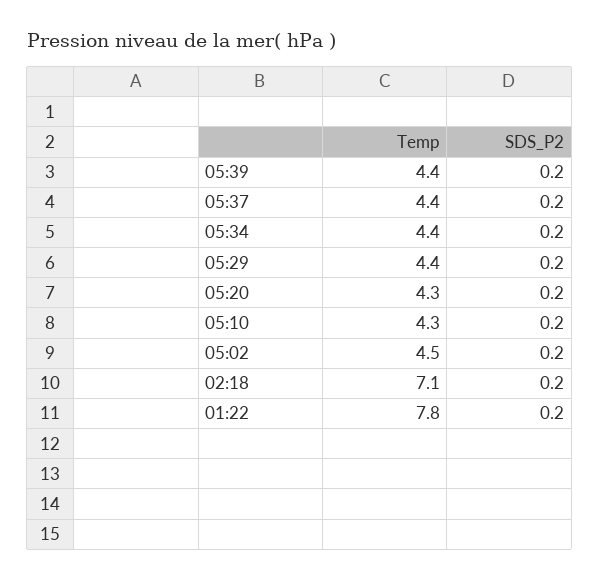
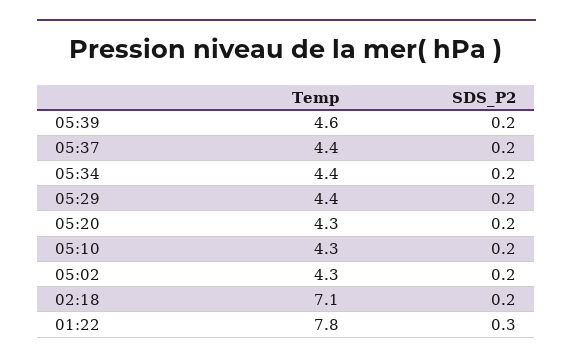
  {
    "Temp": {
-     "05:39": 4.4,
+     "05:39": 4.6,
      "05:37": 4.4,
      "05:34": 4.4,
      "05:29": 4.4,
      "05:20": 4.3,
      "05:10": 4.3,
-     "05:02": 4.5,
+     "05:02": 4.3,
      "02:18": 7.1,
      "01:22": 7.8
    },
    "SDS_P2": {
      "05:39": 0.2,
      "05:37": 0.2,
      "05:34": 0.2,
      "05:29": 0.2,
      "05:20": 0.2,
      "05:10": 0.2,
      "05:02": 0.2,
      "02:18": 0.2,
-     "01:22": 0.2
+     "01:22": 0.3
    }
  }

